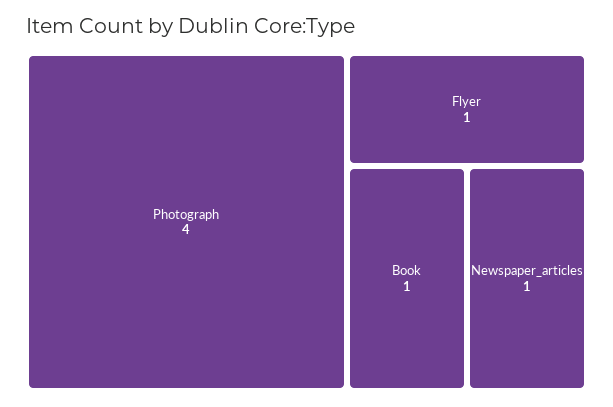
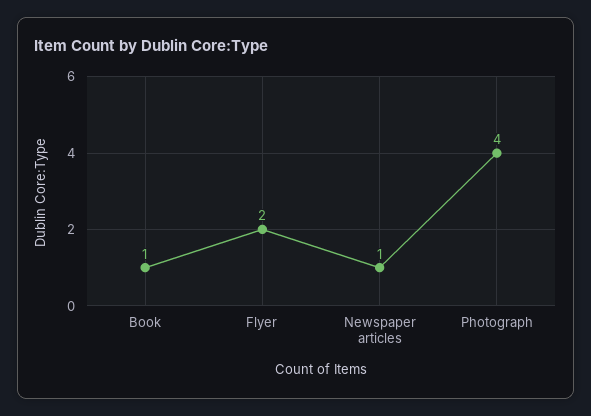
  {
    "Photograph": 4,
-   "Flyer": 1,
+   "Flyer": 2,
    "Book": 1,
    "Newspaper_articles": 1
  }

